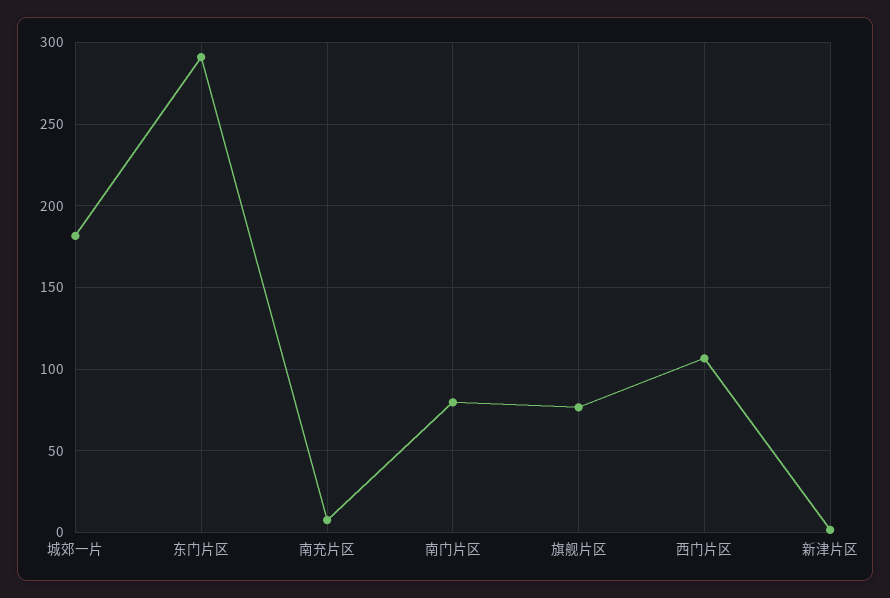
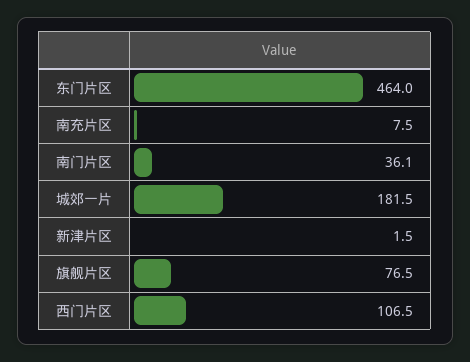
  {
    "城郊一片": 181.5,
-   "东门片区": 290,
+   "东门片区": 464,
    "南充片区": 7.5,
-   "南门片区": 80,
+   "南门片区": 36.1,
    "旗舰片区": 76.5,
    "西门片区": 106.5,
    "新津片区": 1.5
  }

